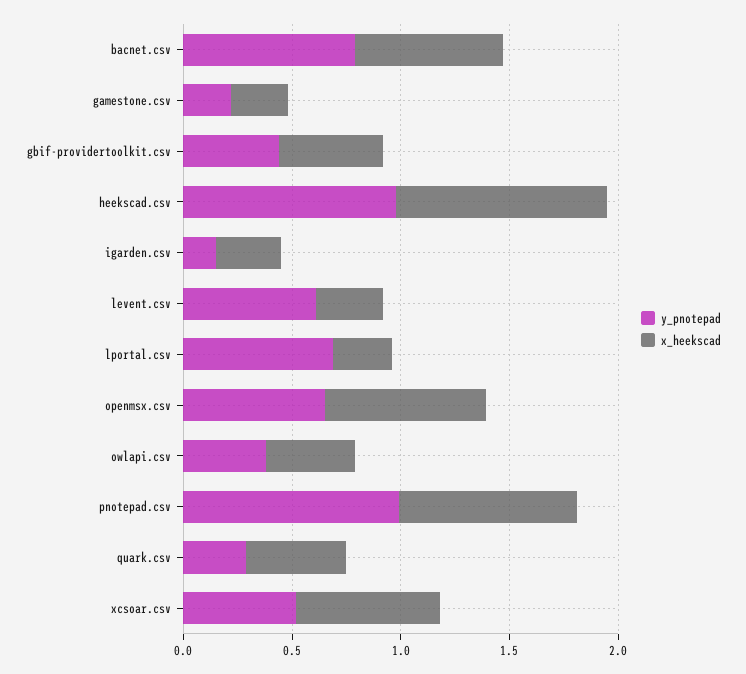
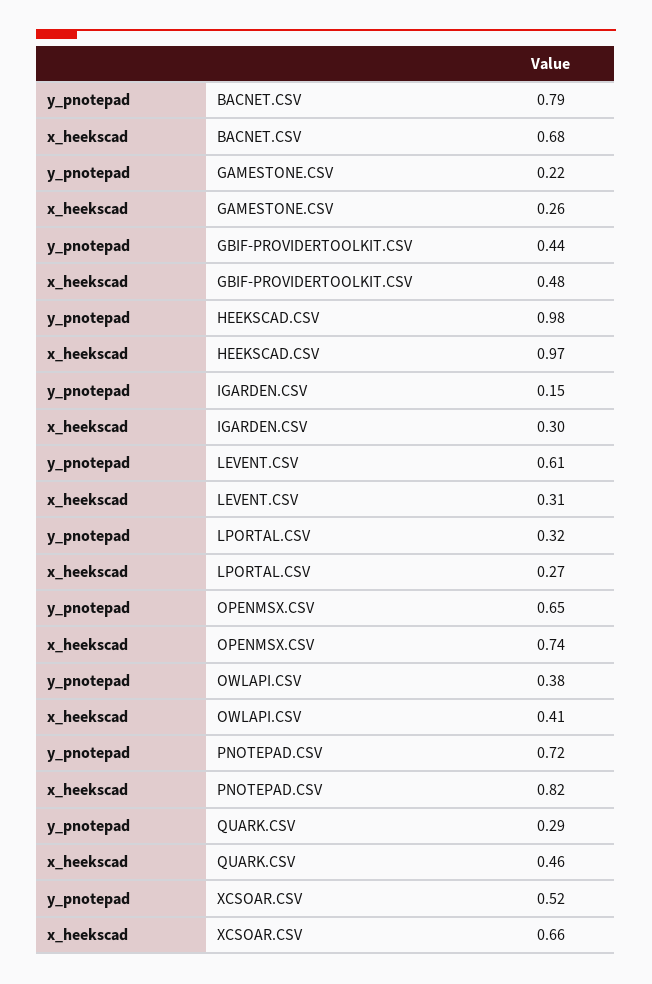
  {
    "y_pnotepad": {
      "bacnet.csv": 0.79,
      "gamestone.csv": 0.22,
      "gbif-providertoolkit.csv": 0.44,
      "heekscad.csv": 0.98,
      "igarden.csv": 0.15,
      "levent.csv": 0.61,
-     "lportal.csv": 0.7,
+     "lportal.csv": 0.32,
      "openmsx.csv": 0.65,
      "owlapi.csv": 0.38,
-     "pnotepad.csv": 1,
+     "pnotepad.csv": 0.72,
      "quark.csv": 0.29,
      "xcsoar.csv": 0.52
    },
    "x_heekscad": {
      "bacnet.csv": 0.68,
      "gamestone.csv": 0.26,
      "gbif-providertoolkit.csv": 0.48,
      "heekscad.csv": 0.97,
      "igarden.csv": 0.3,
      "levent.csv": 0.31,
      "lportal.csv": 0.27,
      "openmsx.csv": 0.74,
      "owlapi.csv": 0.41,
      "pnotepad.csv": 0.82,
      "quark.csv": 0.46,
      "xcsoar.csv": 0.66
    }
  }

